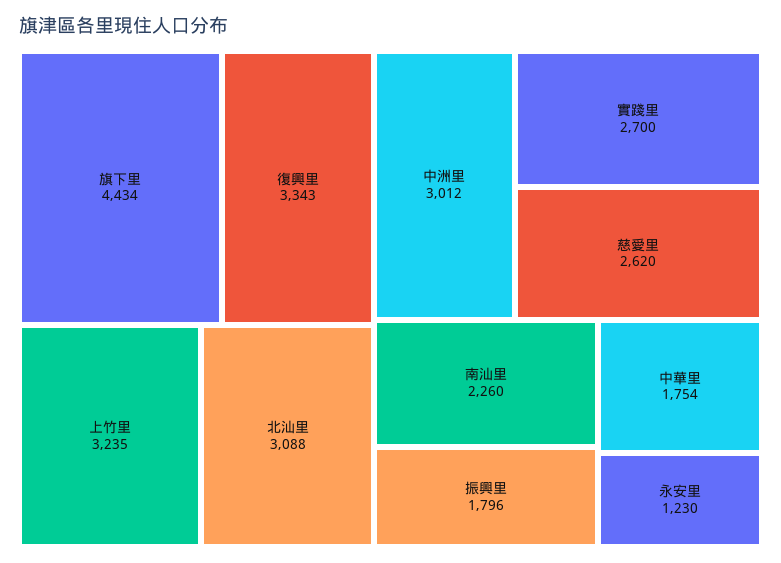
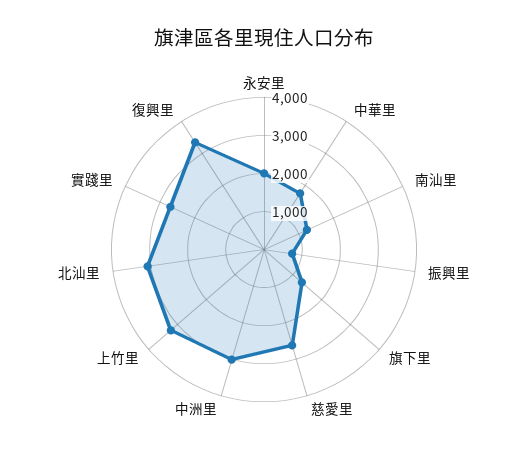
  {
-   "旗下里": 4434,
+   "旗下里": 1250,
    "復興里": 3343,
    "上竹里": 3235,
    "北汕里": 3088,
    "中洲里": 3012,
    "實踐里": 2700,
    "慈愛里": 2620,
-   "南汕里": 2260,
+   "南汕里": 1250,
-   "振興里": 1796,
+   "振興里": 750,
    "中華里": 1754,
-   "永安里": 1230
+   "永安里": 2000
  }

